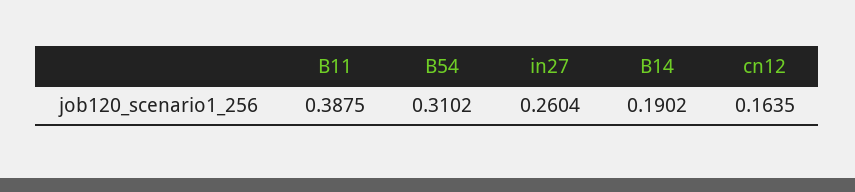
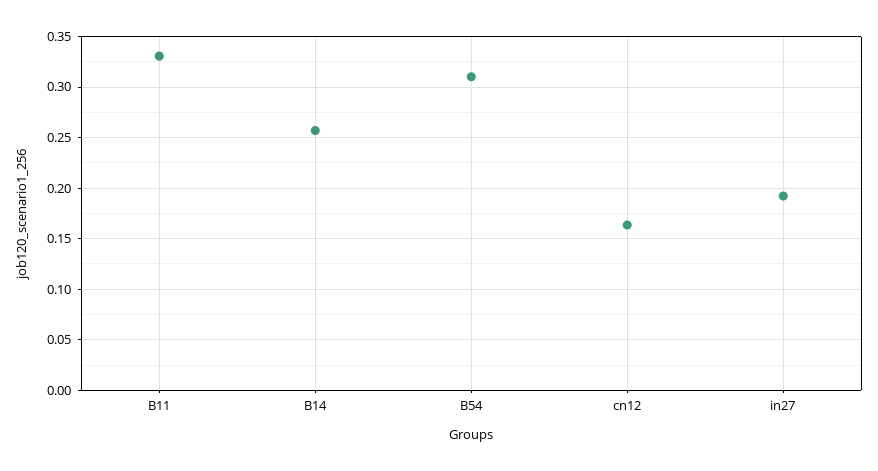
  {
-   "B11": 0.3875,
+   "B11": 0.33,
    "B54": 0.3102,
-   "in27": 0.2604,
+   "in27": 0.19,
-   "B14": 0.1902,
+   "B14": 0.26,
    "cn12": 0.1635
  }

